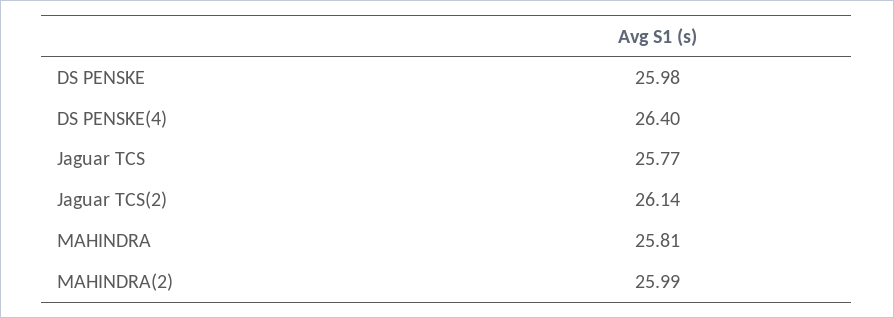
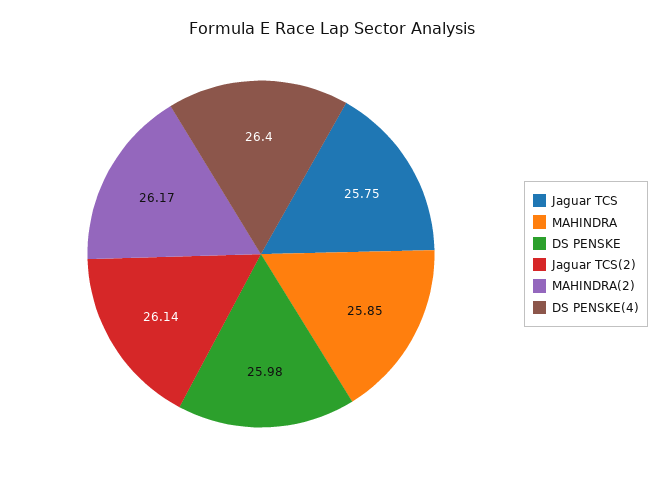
  {
    "DS PENSKE": 25.98,
    "DS PENSKE(4)": 26.4,
-   "Jaguar TCS": 25.77,
+   "Jaguar TCS": 25.75,
    "Jaguar TCS(2)": 26.14,
-   "MAHINDRA": 25.81,
+   "MAHINDRA": 25.85,
-   "MAHINDRA(2)": 25.99
+   "MAHINDRA(2)": 26.17
  }

